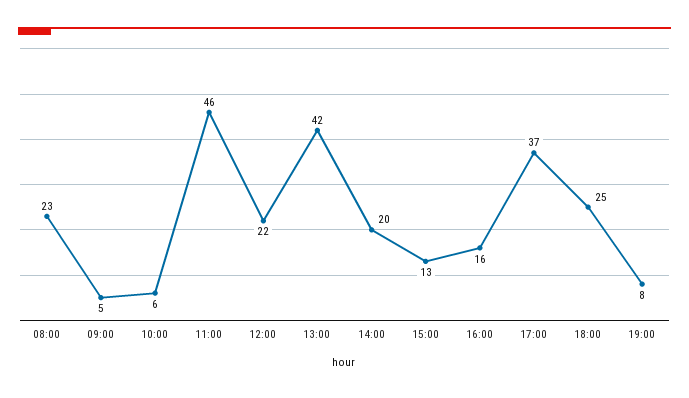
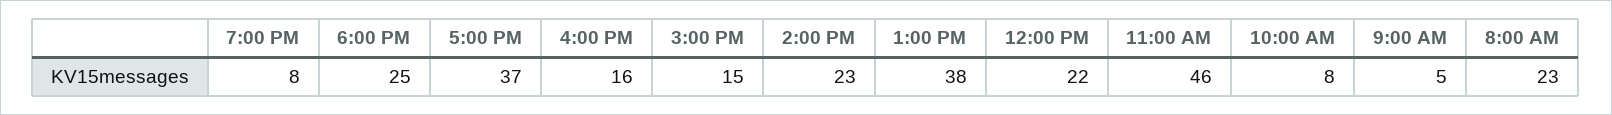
  {
    "08:00": 23,
    "09:00": 5,
-   "10:00": 6,
+   "10:00": 8,
    "11:00": 46,
    "12:00": 22,
-   "13:00": 42,
+   "13:00": 38,
-   "14:00": 20,
+   "14:00": 23,
-   "15:00": 13,
+   "15:00": 15,
    "16:00": 16,
    "17:00": 37,
    "18:00": 25,
    "19:00": 8
  }

